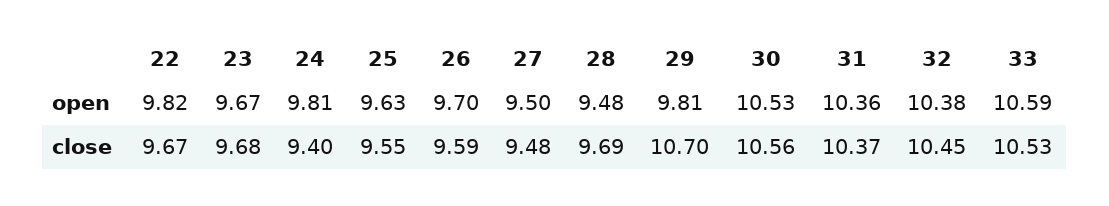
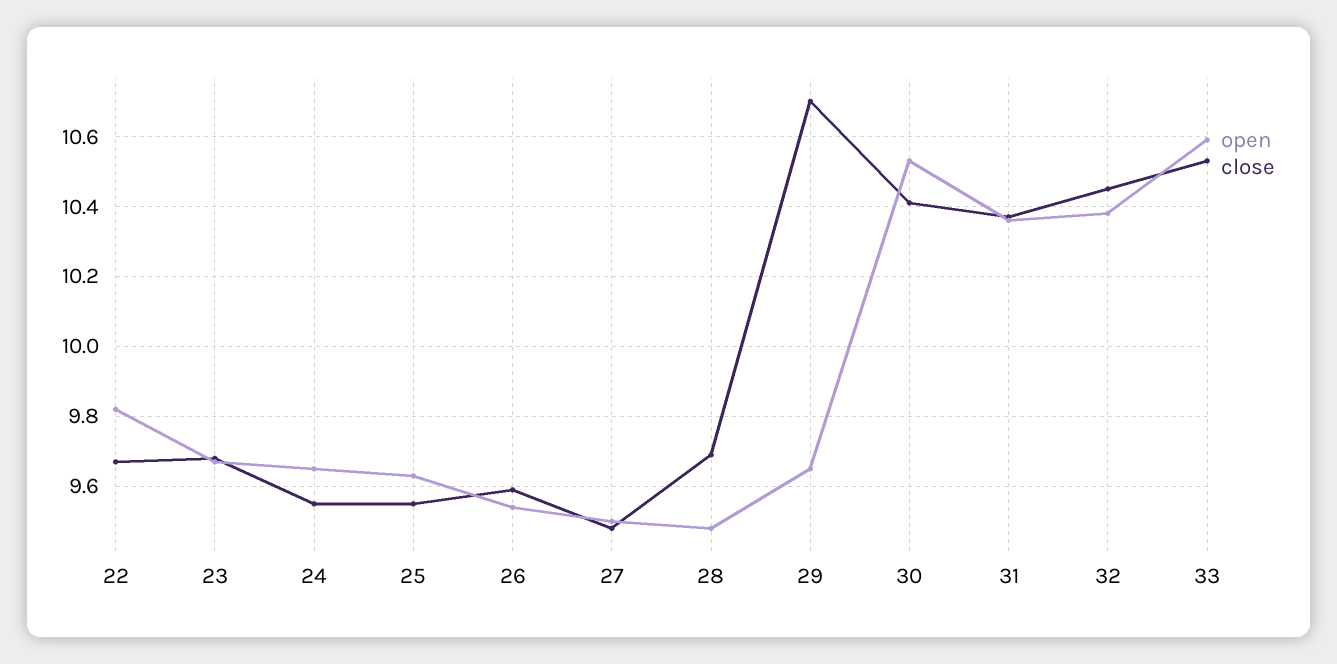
  {
    "open": {
      "22": 9.82,
      "23": 9.67,
-     "24": 9.81,
+     "24": 9.65,
      "25": 9.63,
-     "26": 9.7,
+     "26": 9.55,
      "27": 9.5,
      "28": 9.48,
-     "29": 9.81,
+     "29": 9.65,
      "30": 10.53,
      "31": 10.36,
      "32": 10.38,
      "33": 10.59
    },
    "close": {
      "22": 9.67,
      "23": 9.68,
-     "24": 9.4,
+     "24": 9.55,
      "25": 9.55,
      "26": 9.59,
      "27": 9.48,
      "28": 9.69,
      "29": 10.7,
-     "30": 10.56,
+     "30": 10.4,
      "31": 10.37,
      "32": 10.45,
      "33": 10.53
    }
  }

